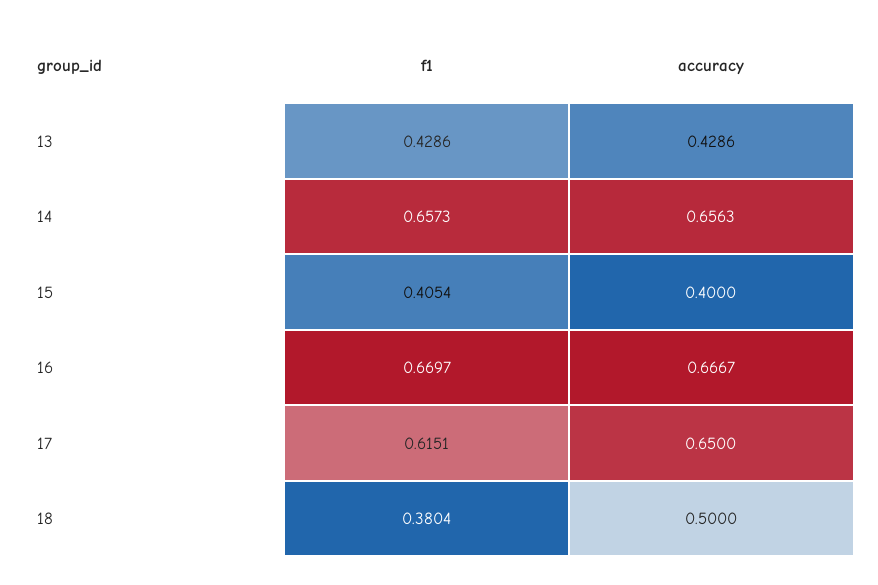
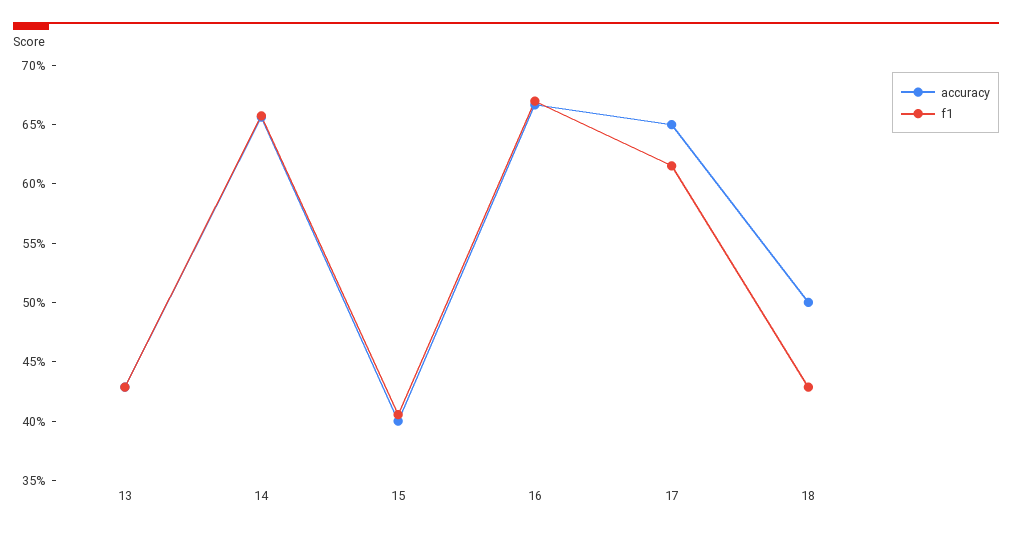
  {
    "f1": {
      "13": 0.4286,
      "14": 0.6573,
      "15": 0.4054,
      "16": 0.6697,
      "17": 0.6151,
-     "18": 0.3804
+     "18": 0.43
    },
    "accuracy": {
      "13": 0.4286,
      "14": 0.6563,
      "15": 0.4,
      "16": 0.6667,
      "17": 0.65,
      "18": 0.5
    }
  }

